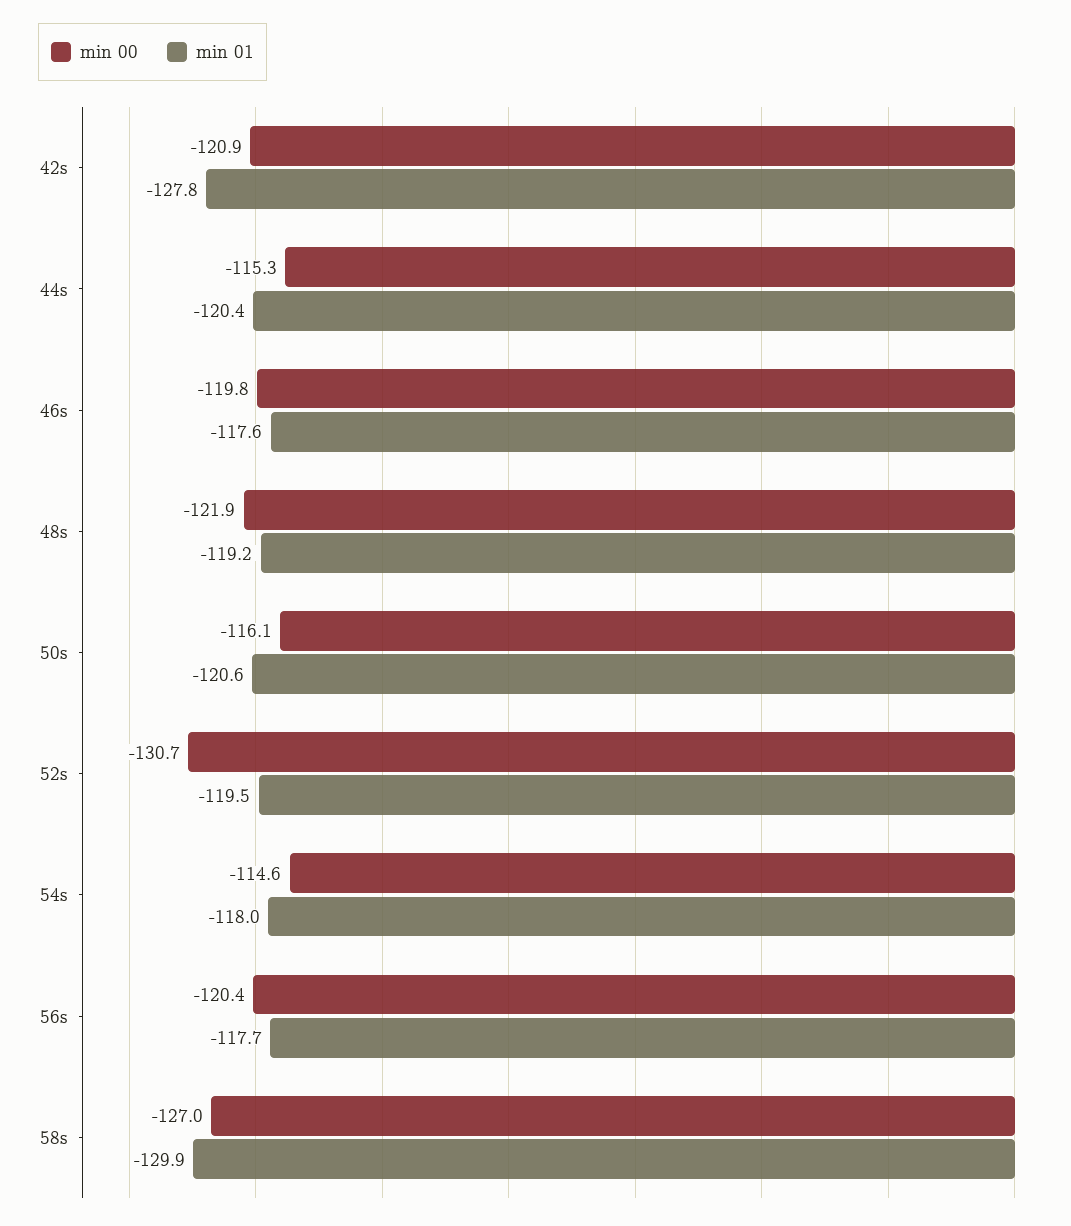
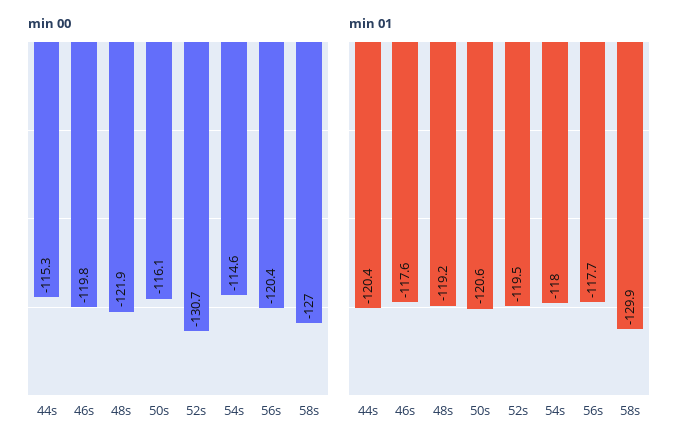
  {
    "min 00": {
-     "42s": -120.9,
      "44s": -115.3,
      "46s": -119.8,
      "48s": -121.9,
      "50s": -116.1,
      "52s": -130.7,
      "54s": -114.6,
      "56s": -120.4,
      "58s": -127
    },
    "min 01": {
-     "42s": -127.8,
      "44s": -120.4,
      "46s": -117.6,
      "48s": -119.2,
      "50s": -120.6,
      "52s": -119.5,
      "54s": -118,
      "56s": -117.7,
      "58s": -129.9
    }
  }

